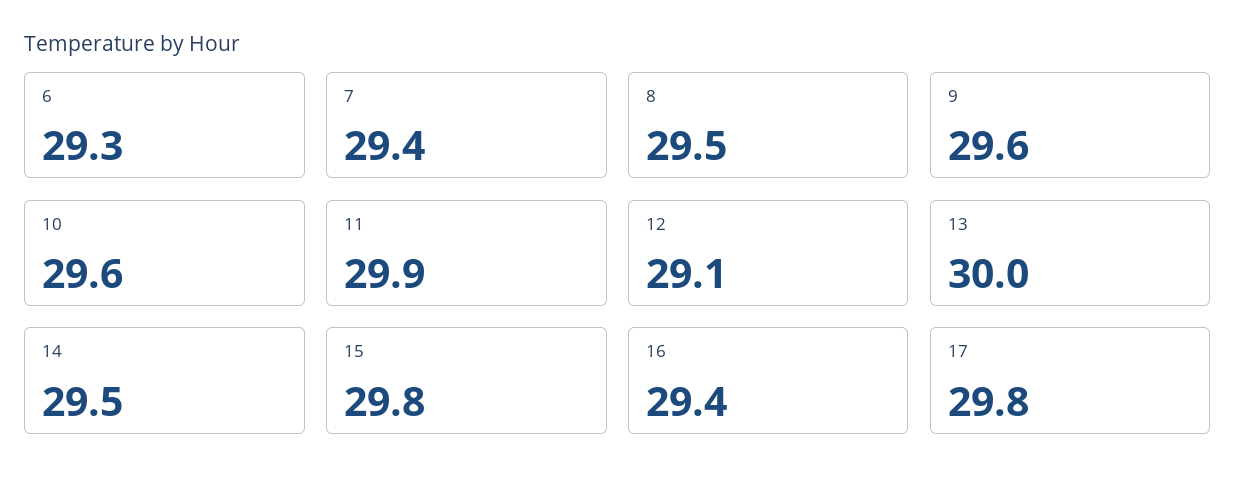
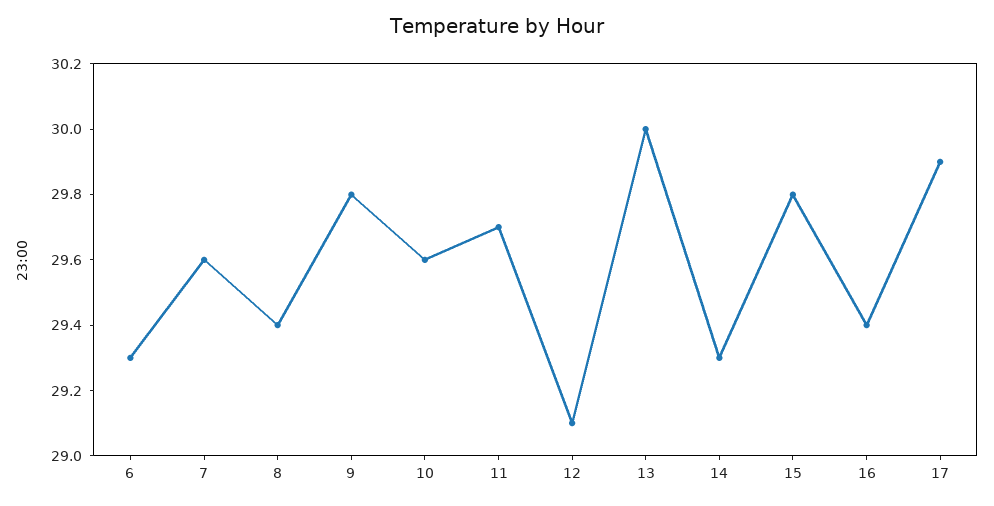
  {
    "6": 29.3,
-   "7": 29.4,
+   "7": 29.6,
-   "8": 29.5,
+   "8": 29.4,
-   "9": 29.6,
+   "9": 29.8,
    "10": 29.6,
-   "11": 29.9,
+   "11": 29.7,
    "12": 29.1,
    "13": 30,
-   "14": 29.5,
+   "14": 29.3,
    "15": 29.8,
    "16": 29.4,
-   "17": 29.8
+   "17": 29.9
  }

